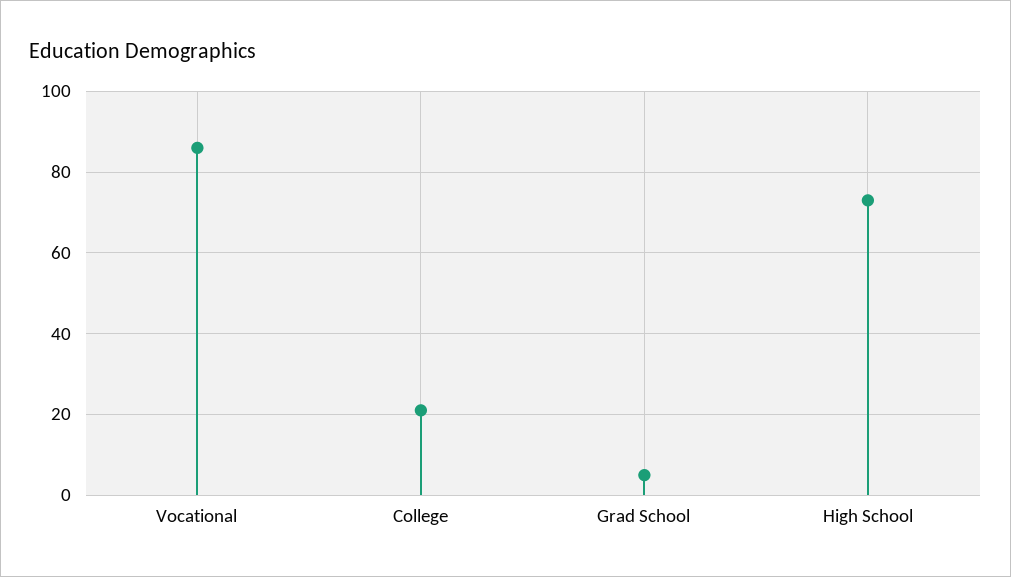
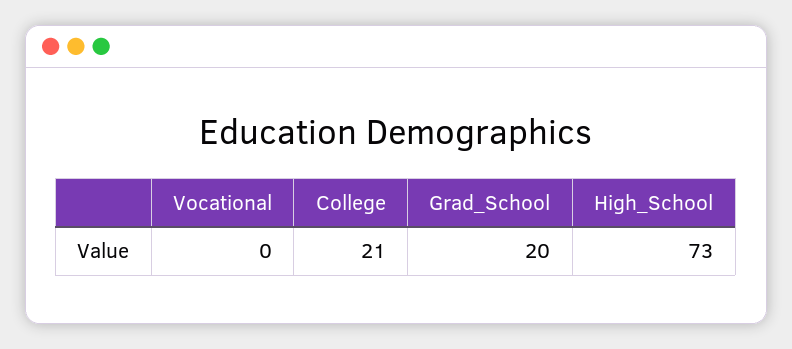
  {
-   "Vocational": 85,
+   "Vocational": 0,
    "College": 21,
-   "Grad School": 5,
+   "Grad School": 20,
    "High School": 73
  }

